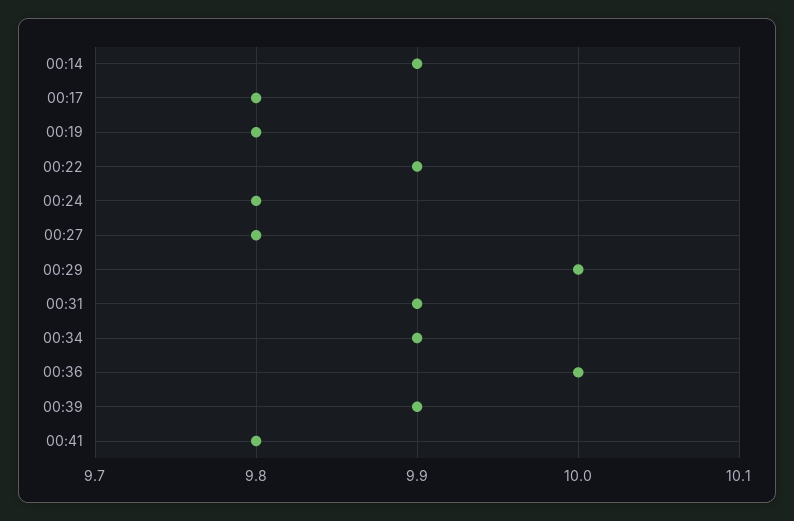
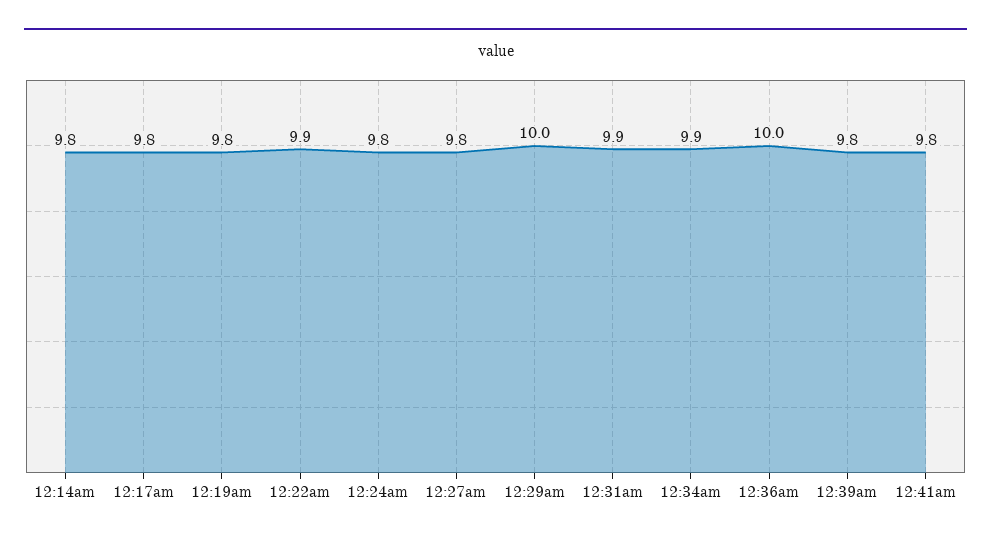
  {
-   "00:14": 9.9,
+   "00:14": 9.8,
    "00:17": 9.8,
    "00:19": 9.8,
    "00:22": 9.9,
    "00:24": 9.8,
    "00:27": 9.8,
    "00:29": 10,
    "00:31": 9.9,
    "00:34": 9.9,
    "00:36": 10,
-   "00:39": 9.9,
+   "00:39": 9.8,
    "00:41": 9.8
  }

